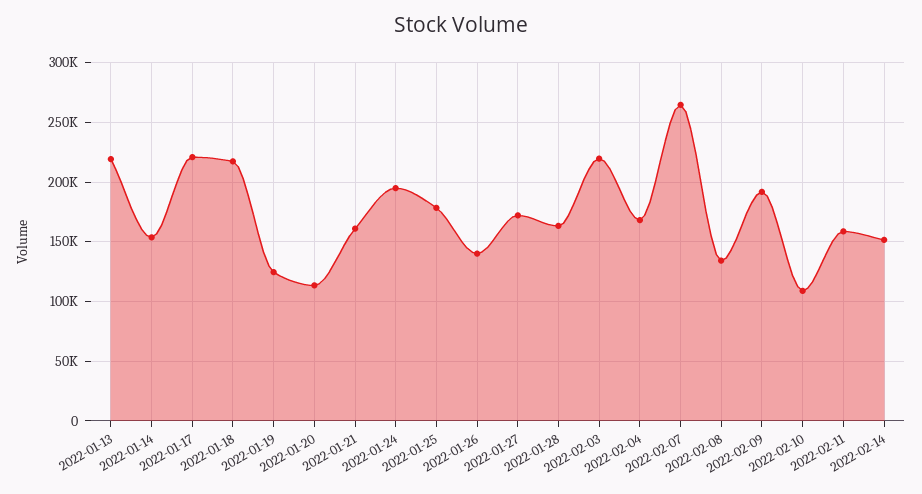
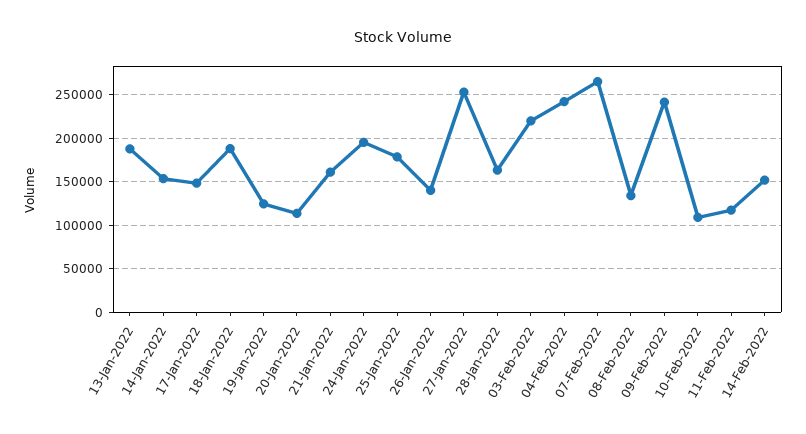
  {
-   "2022-01-13": 220000,
+   "2022-01-13": 190000,
    "2022-01-14": 150000,
-   "2022-01-17": 220000,
+   "2022-01-17": 150000,
-   "2022-01-18": 220000,
+   "2022-01-18": 190000,
    "2022-01-19": 120000,
    "2022-01-20": 110000,
    "2022-01-21": 160000,
    "2022-01-24": 190000,
    "2022-01-25": 180000,
    "2022-01-26": 140000,
-   "2022-01-27": 170000,
+   "2022-01-27": 250000,
    "2022-01-28": 160000,
    "2022-02-03": 220000,
-   "2022-02-04": 170000,
+   "2022-02-04": 240000,
    "2022-02-07": 260000,
    "2022-02-08": 130000,
-   "2022-02-09": 190000,
+   "2022-02-09": 240000,
    "2022-02-10": 110000,
-   "2022-02-11": 160000,
+   "2022-02-11": 120000,
    "2022-02-14": 150000
  }

